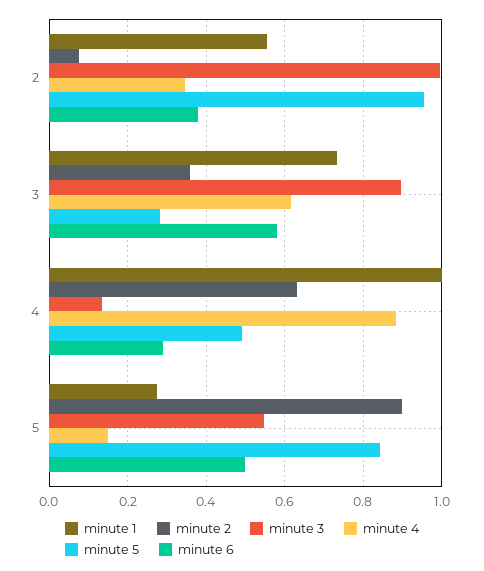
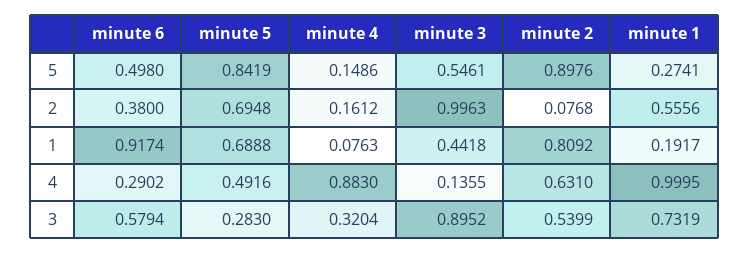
  {
    "minute 1": {
      "2": 0.5556,
      "3": 0.7319,
      "4": 0.9995,
-     "5": 0.2741
+     "5": 0.2741,
+     "1": 0.1917
    },
    "minute 2": {
      "2": 0.0768,
-     "3": 0.36,
+     "3": 0.5399,
      "4": 0.631,
-     "5": 0.8976
+     "5": 0.8976,
+     "1": 0.8092
    },
    "minute 3": {
      "2": 0.9963,
      "3": 0.8952,
      "4": 0.1355,
-     "5": 0.5461
+     "5": 0.5461,
+     "1": 0.4418
    },
    "minute 4": {
-     "2": 0.34,
+     "2": 0.1612,
-     "3": 0.62,
+     "3": 0.3204,
      "4": 0.883,
-     "5": 0.1486
+     "5": 0.1486,
+     "1": 0.0763
    },
    "minute 5": {
-     "2": 0.96,
+     "2": 0.6948,
      "3": 0.283,
      "4": 0.4916,
-     "5": 0.8419
+     "5": 0.8419,
+     "1": 0.6888
    },
    "minute 6": {
      "2": 0.38,
      "3": 0.5794,
      "4": 0.2902,
-     "5": 0.498
+     "5": 0.498,
+     "1": 0.9174
    }
  }

